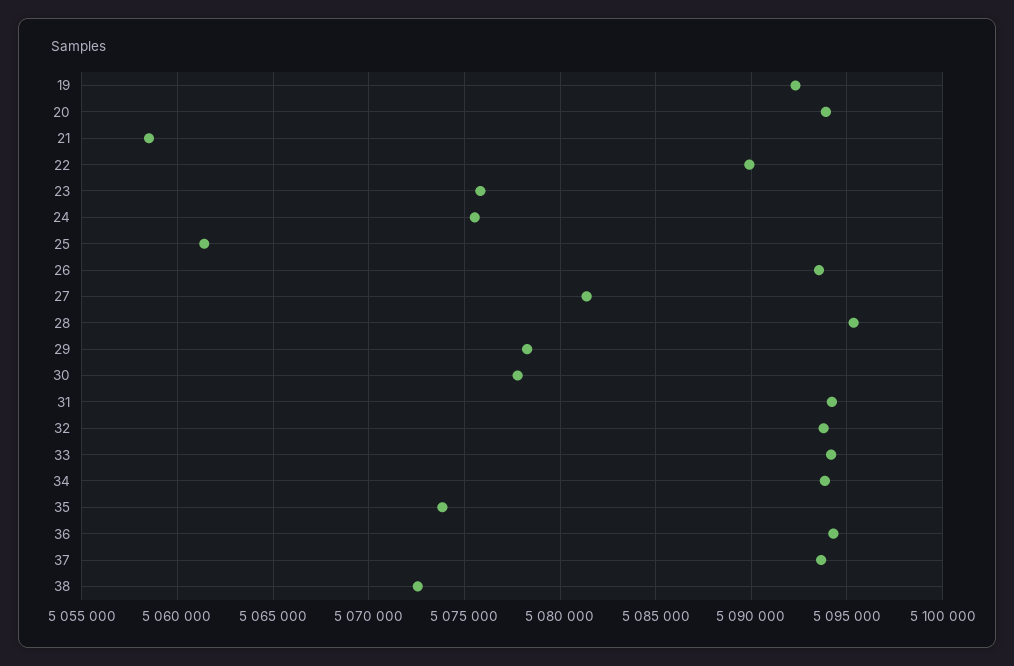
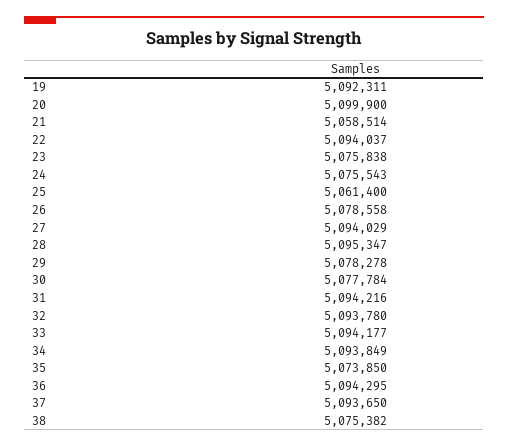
  {
    "19": 5092311,
-   "20": 5094000,
+   "20": 5099900,
    "21": 5058514,
-   "22": 5090000,
+   "22": 5094037,
    "23": 5075838,
    "24": 5075543,
    "25": 5061400,
-   "26": 5093500,
+   "26": 5078558,
-   "27": 5081500,
+   "27": 5094029,
    "28": 5095347,
    "29": 5078278,
    "30": 5077784,
    "31": 5094216,
    "32": 5093780,
    "33": 5094177,
    "34": 5093849,
    "35": 5073850,
    "36": 5094295,
    "37": 5093650,
-   "38": 5072500
+   "38": 5075382
  }

